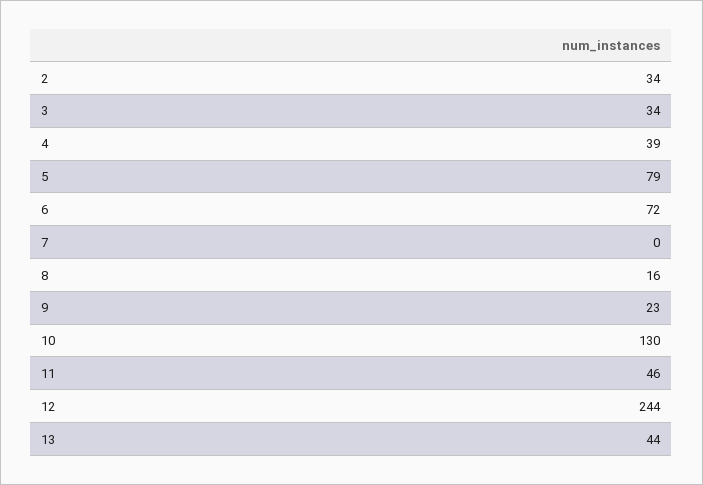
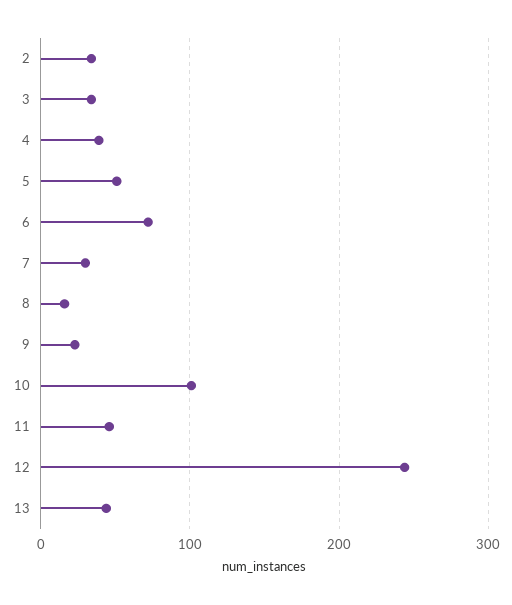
  {
    "2": 34,
    "3": 34,
    "4": 39,
-   "5": 79,
+   "5": 50,
    "6": 72,
-   "7": 0,
+   "7": 30,
    "8": 16,
    "9": 23,
-   "10": 130,
+   "10": 100,
    "11": 46,
    "12": 244,
    "13": 44
  }

